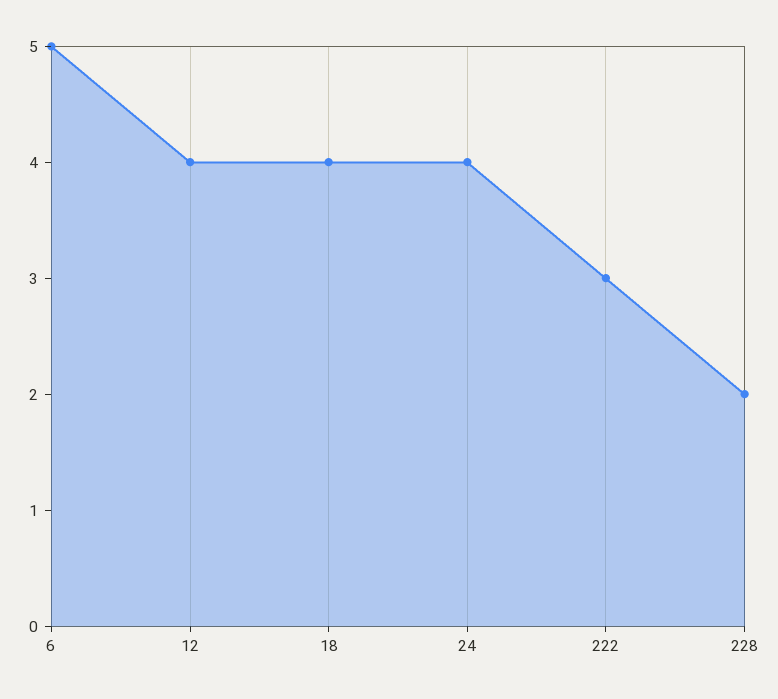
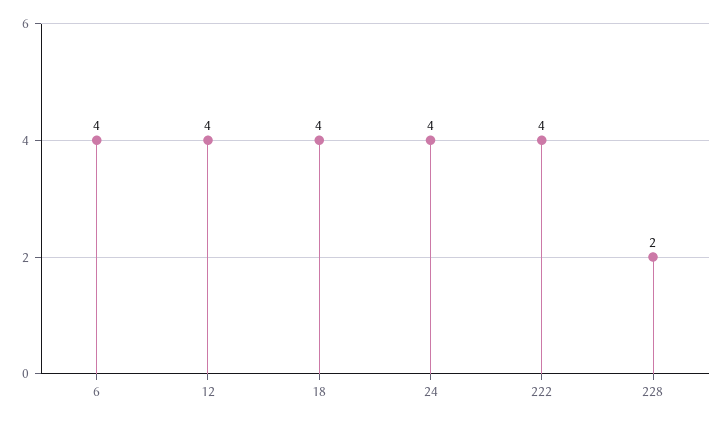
  {
-   "6": 5,
+   "6": 4,
    "12": 4,
    "18": 4,
    "24": 4,
-   "222": 3,
+   "222": 4,
    "228": 2
  }

